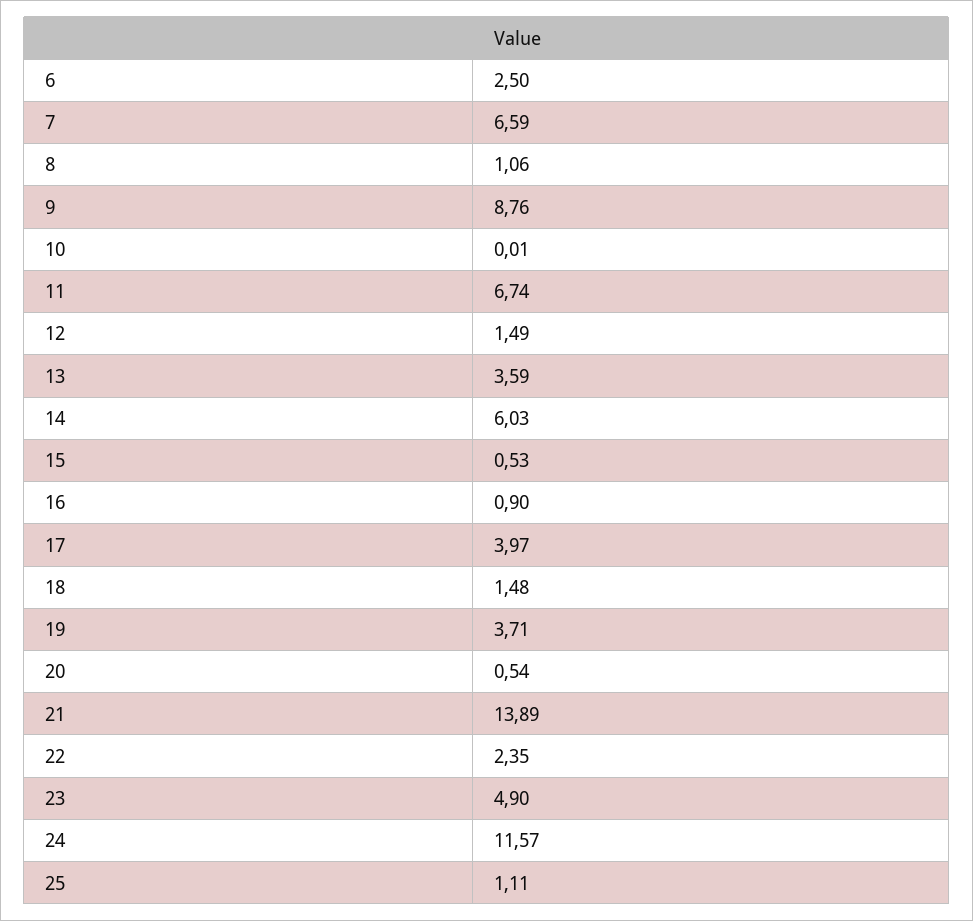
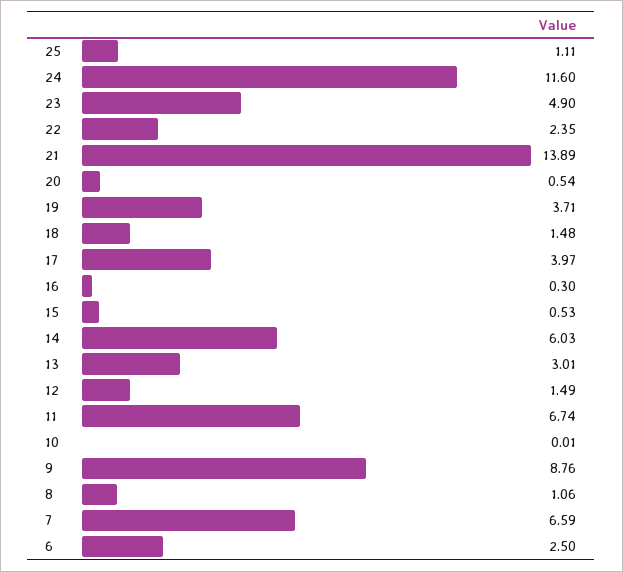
  {
    "6": 2.5,
    "7": 6.59,
    "8": 1.06,
    "9": 8.76,
    "10": 0.01,
    "11": 6.74,
    "12": 1.49,
-   "13": 3.59,
+   "13": 3.01,
    "14": 6.03,
    "15": 0.53,
-   "16": 0.9,
+   "16": 0.3,
    "17": 3.97,
    "18": 1.48,
    "19": 3.71,
    "20": 0.54,
    "21": 13.89,
    "22": 2.35,
    "23": 4.9,
-   "24": 11.57,
+   "24": 11.6,
    "25": 1.11
  }

